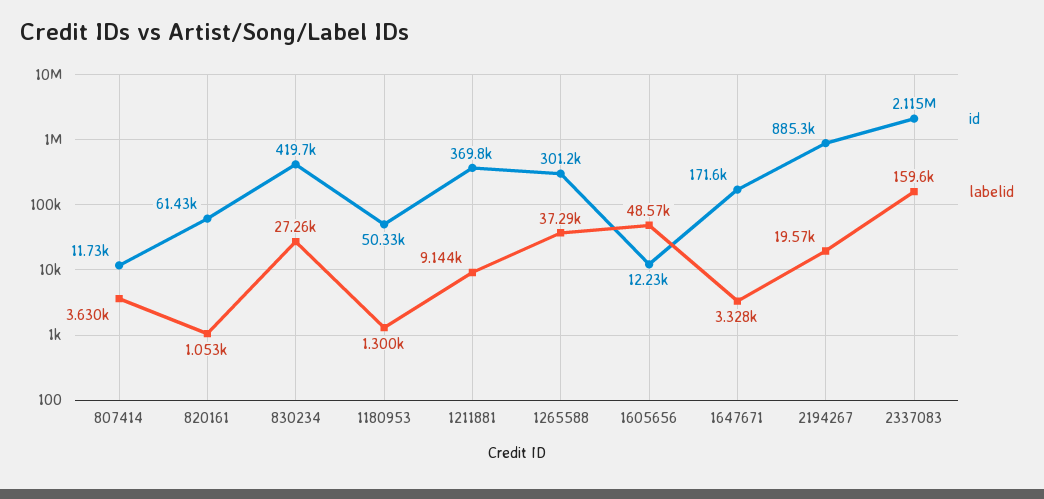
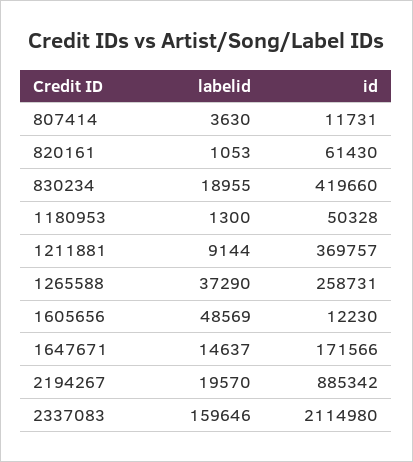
  {
    "id": {
      "807414": 11731,
      "820161": 61430,
      "830234": 419660,
      "1180953": 50328,
      "1211881": 369757,
-     "1265588": 301200,
+     "1265588": 258731,
      "1605656": 12230,
      "1647671": 171566,
      "2194267": 885342,
      "2337083": 2114980
    },
    "labelid": {
      "807414": 3630,
      "820161": 1053,
-     "830234": 27260,
+     "830234": 18955,
      "1180953": 1300,
      "1211881": 9144,
      "1265588": 37290,
      "1605656": 48569,
-     "1647671": 3328,
+     "1647671": 14637,
      "2194267": 19570,
      "2337083": 159646
    }
  }

